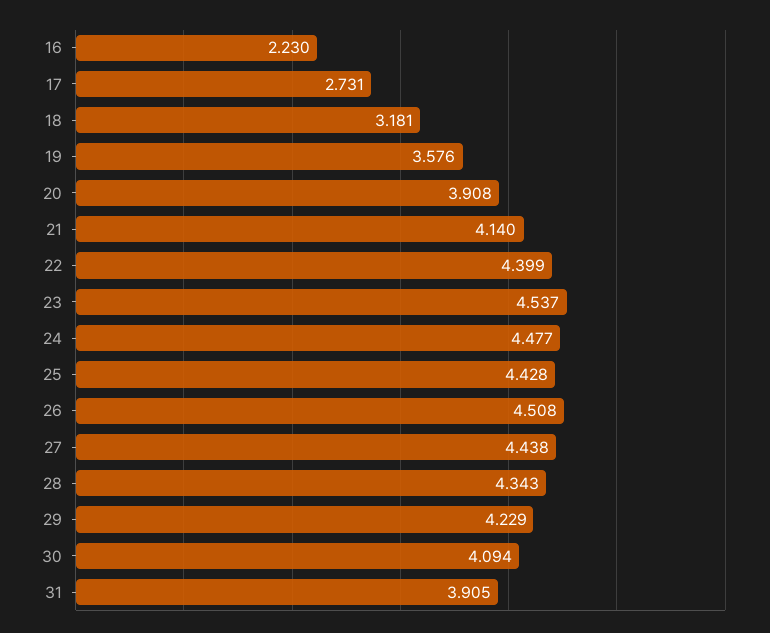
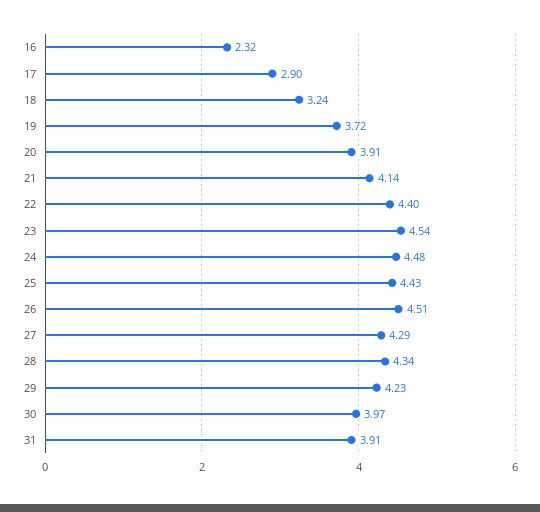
  {
-   "16": 2.23,
+   "16": 2.32,
-   "17": 2.731,
+   "17": 2.9,
-   "18": 3.181,
+   "18": 3.24,
-   "19": 3.576,
+   "19": 3.72,
    "20": 3.908,
    "21": 4.14,
    "22": 4.399,
    "23": 4.537,
    "24": 4.477,
    "25": 4.428,
    "26": 4.508,
-   "27": 4.438,
+   "27": 4.29,
    "28": 4.343,
    "29": 4.229,
-   "30": 4.094,
+   "30": 3.97,
    "31": 3.905
  }

